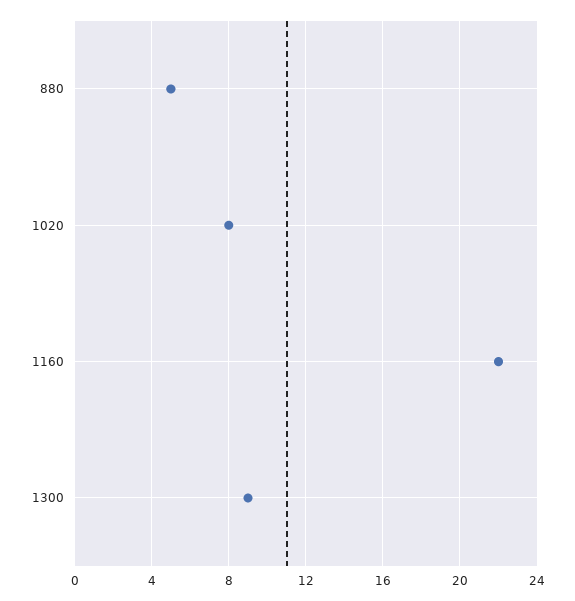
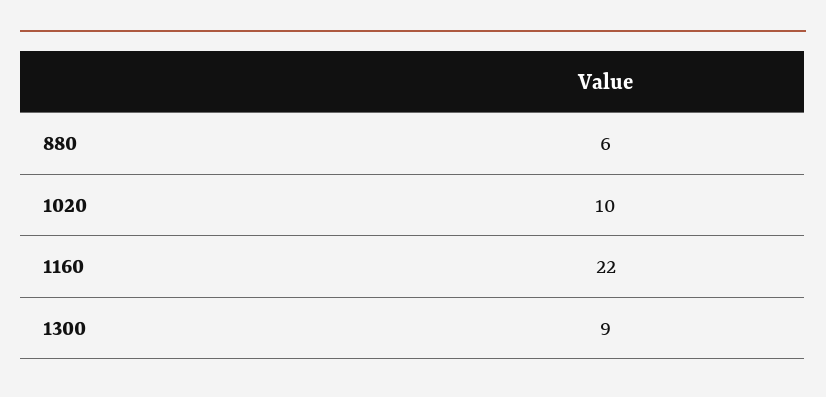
  {
-   "880": 5,
+   "880": 6,
-   "1020": 8,
+   "1020": 10,
    "1160": 22,
    "1300": 9
  }

